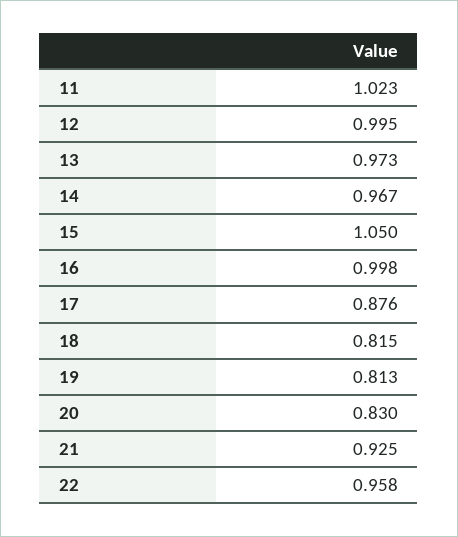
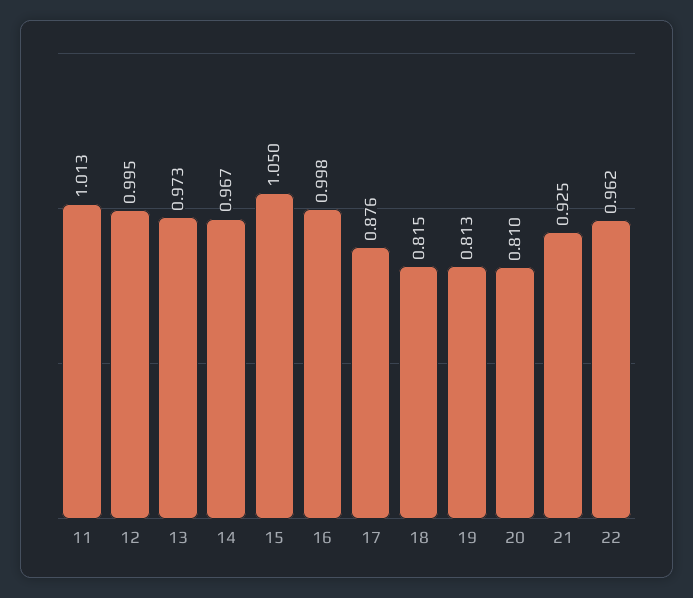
  {
-   "11": 1.023,
+   "11": 1.013,
    "12": 0.995,
    "13": 0.973,
    "14": 0.967,
    "15": 1.05,
    "16": 0.998,
    "17": 0.876,
    "18": 0.815,
    "19": 0.813,
-   "20": 0.83,
+   "20": 0.81,
    "21": 0.925,
-   "22": 0.958
+   "22": 0.962
  }

